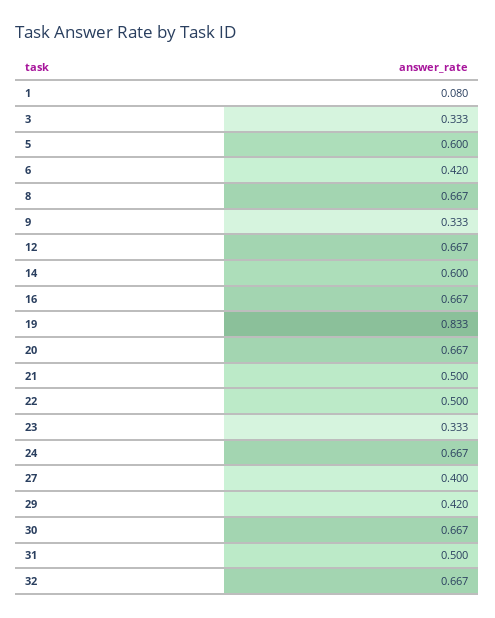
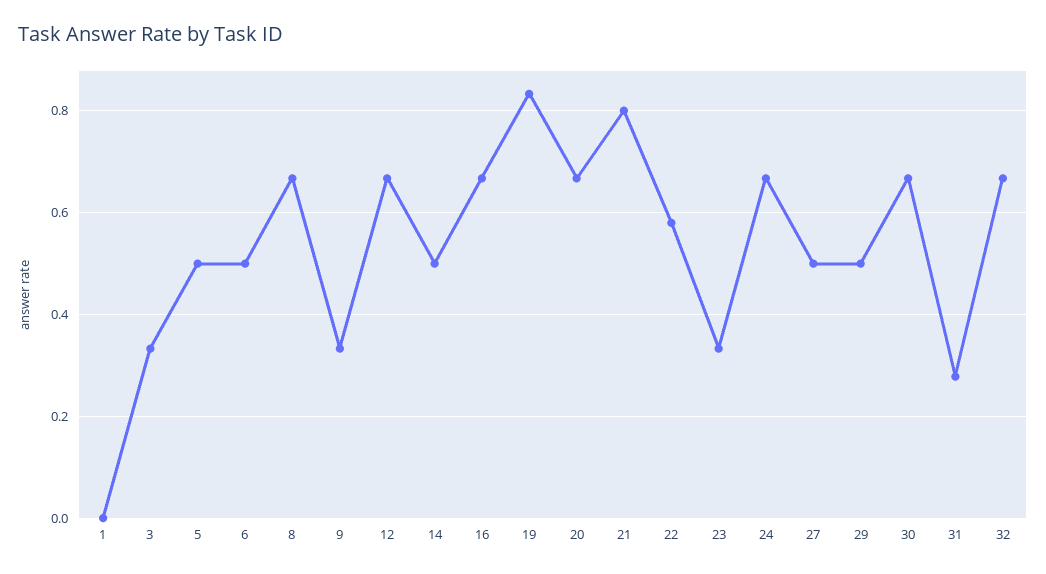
  {
-   "1": 0.08,
+   "1": 0,
    "3": 0.333,
-   "5": 0.6,
+   "5": 0.5,
-   "6": 0.42,
+   "6": 0.5,
    "8": 0.667,
    "9": 0.333,
    "12": 0.667,
-   "14": 0.6,
+   "14": 0.5,
    "16": 0.667,
    "19": 0.833,
    "20": 0.667,
-   "21": 0.5,
+   "21": 0.8,
-   "22": 0.5,
+   "22": 0.58,
    "23": 0.333,
    "24": 0.667,
-   "27": 0.4,
+   "27": 0.5,
-   "29": 0.42,
+   "29": 0.5,
    "30": 0.667,
-   "31": 0.5,
+   "31": 0.28,
    "32": 0.667
  }

